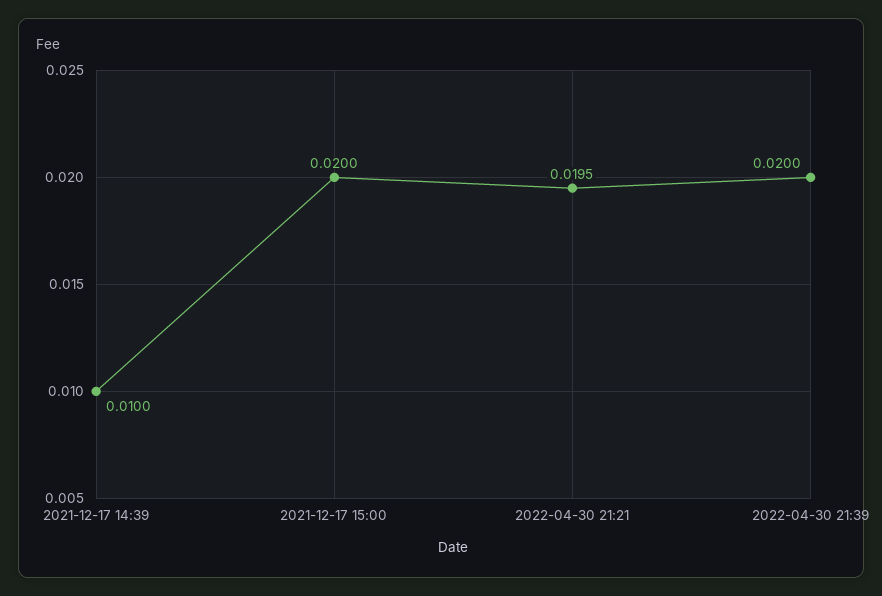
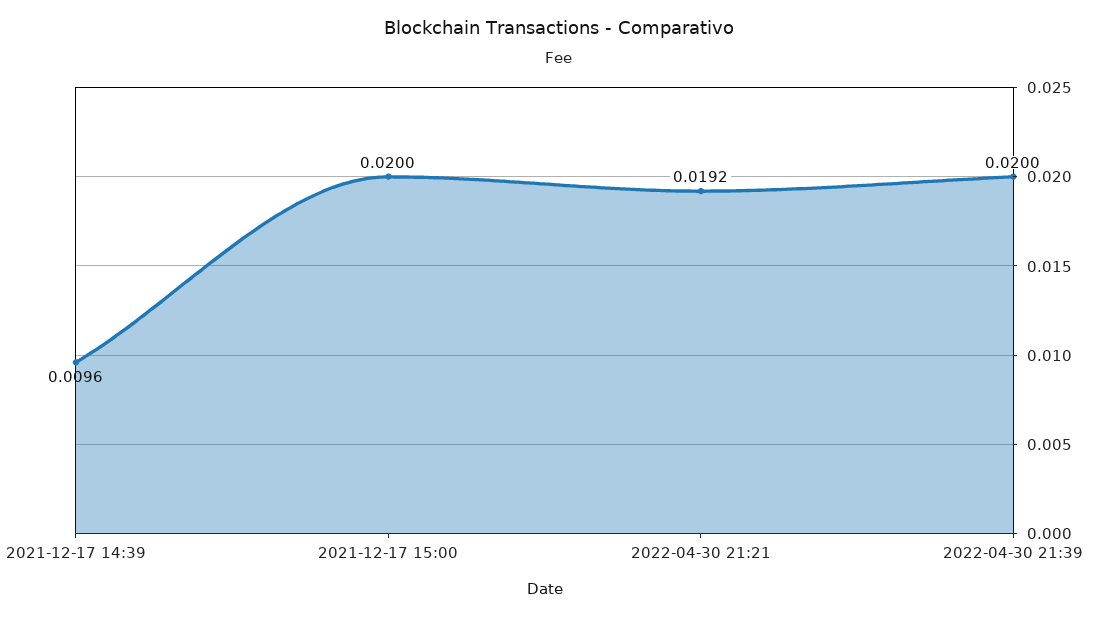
  {
-   "2021-12-17 14:39": 0.01,
+   "2021-12-17 14:39": 0.0096,
    "2021-12-17 15:00": 0.02,
-   "2022-04-30 21:21": 0.0195,
+   "2022-04-30 21:21": 0.0192,
    "2022-04-30 21:39": 0.02
  }

